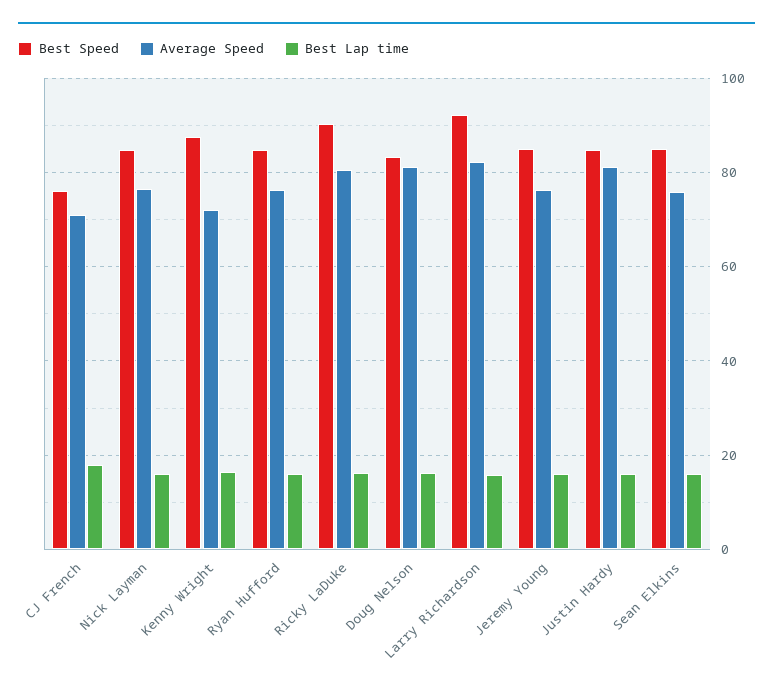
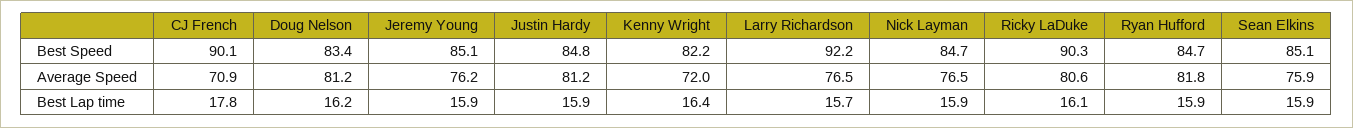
  {
    "Best Speed": {
-     "CJ French": 76,
+     "CJ French": 90.1,
      "Nick Layman": 84.7,
-     "Kenny Wright": 88,
+     "Kenny Wright": 82.2,
      "Ryan Hufford": 84.7,
      "Ricky LaDuke": 90.3,
      "Doug Nelson": 83.4,
      "Larry Richardson": 92.2,
      "Jeremy Young": 85.1,
      "Justin Hardy": 84.8,
      "Sean Elkins": 85.1
    },
    "Average Speed": {
      "CJ French": 70.9,
      "Nick Layman": 76.5,
      "Kenny Wright": 72,
-     "Ryan Hufford": 76,
+     "Ryan Hufford": 81.8,
      "Ricky LaDuke": 80.6,
      "Doug Nelson": 81.2,
-     "Larry Richardson": 82,
+     "Larry Richardson": 76.5,
      "Jeremy Young": 76.2,
      "Justin Hardy": 81.2,
      "Sean Elkins": 75.9
    },
    "Best Lap time": {
      "CJ French": 17.8,
      "Nick Layman": 15.9,
      "Kenny Wright": 16.4,
      "Ryan Hufford": 15.9,
      "Ricky LaDuke": 16.1,
      "Doug Nelson": 16.2,
      "Larry Richardson": 15.7,
      "Jeremy Young": 15.9,
      "Justin Hardy": 15.9,
      "Sean Elkins": 15.9
    }
  }

